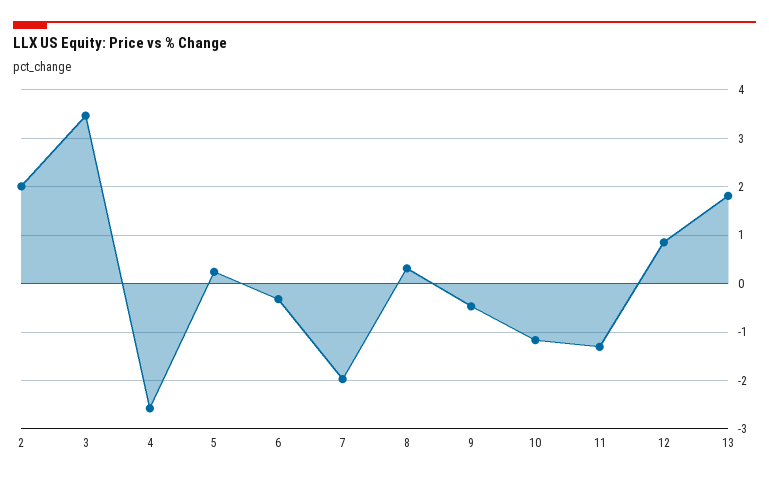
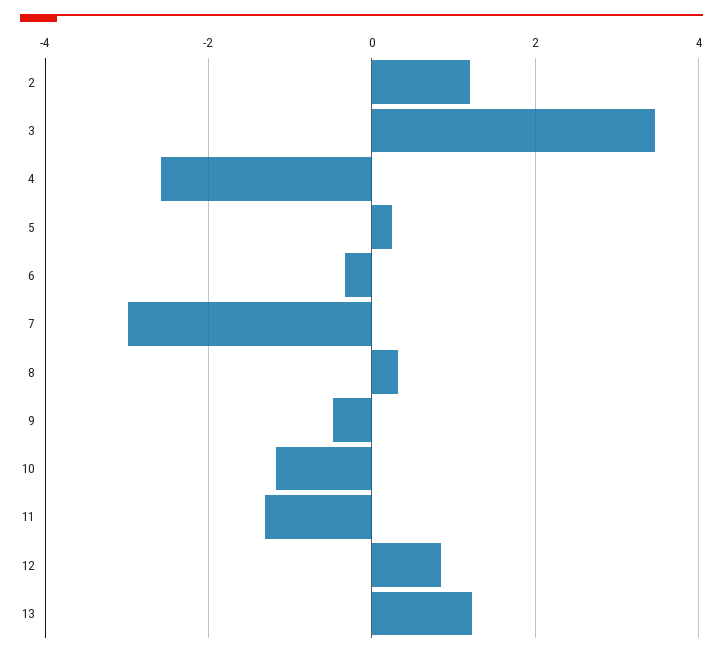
  {
-   "2": 2,
+   "2": 1.2,
    "3": 3.4,
    "4": -2.6,
    "5": 0.2,
    "6": -0.4,
-   "7": -2,
+   "7": -3,
    "8": 0.4,
    "9": -0.4,
    "10": -1.2,
    "11": -1.4,
    "12": 0.8,
-   "13": 1.8
+   "13": 1.2
  }

